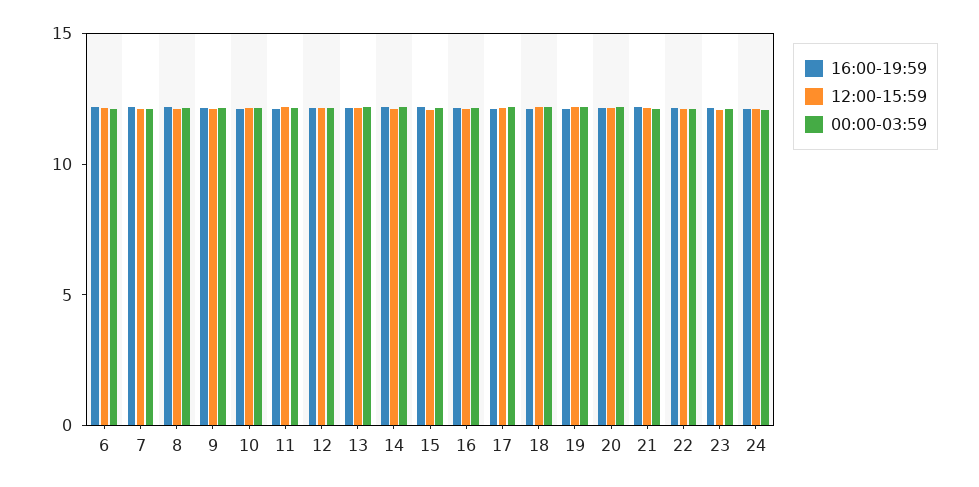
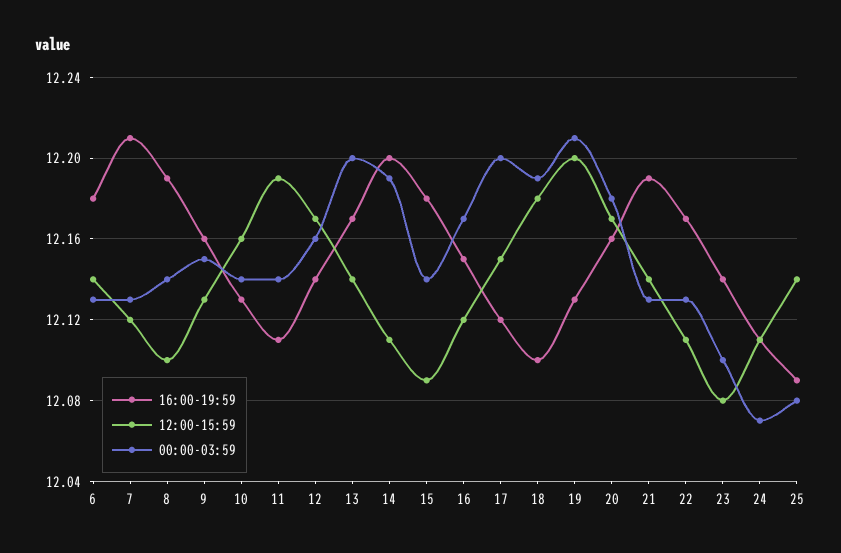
  {
    "16:00-19:59": {
      "6": 12.18,
      "7": 12.21,
      "8": 12.19,
      "9": 12.16,
      "10": 12.13,
      "11": 12.11,
      "12": 12.14,
      "13": 12.17,
      "14": 12.2,
      "15": 12.18,
      "16": 12.15,
      "17": 12.12,
      "18": 12.1,
      "19": 12.13,
      "20": 12.16,
      "21": 12.19,
      "22": 12.17,
      "23": 12.14,
-     "24": 12.11
+     "24": 12.11,
+     "25": 12.09
    },
    "12:00-15:59": {
      "6": 12.14,
      "7": 12.12,
      "8": 12.1,
      "9": 12.13,
      "10": 12.16,
      "11": 12.19,
      "12": 12.17,
      "13": 12.14,
      "14": 12.11,
      "15": 12.09,
      "16": 12.12,
      "17": 12.15,
      "18": 12.18,
      "19": 12.2,
      "20": 12.17,
      "21": 12.14,
      "22": 12.11,
      "23": 12.08,
-     "24": 12.11
+     "24": 12.11,
+     "25": 12.14
    },
    "00:00-03:59": {
      "6": 12.13,
      "7": 12.13,
      "8": 12.14,
      "9": 12.15,
      "10": 12.14,
      "11": 12.14,
      "12": 12.16,
      "13": 12.2,
      "14": 12.19,
      "15": 12.14,
      "16": 12.17,
      "17": 12.2,
      "18": 12.19,
      "19": 12.21,
      "20": 12.18,
      "21": 12.13,
      "22": 12.13,
      "23": 12.1,
-     "24": 12.07
+     "24": 12.07,
+     "25": 12.08
    }
  }

